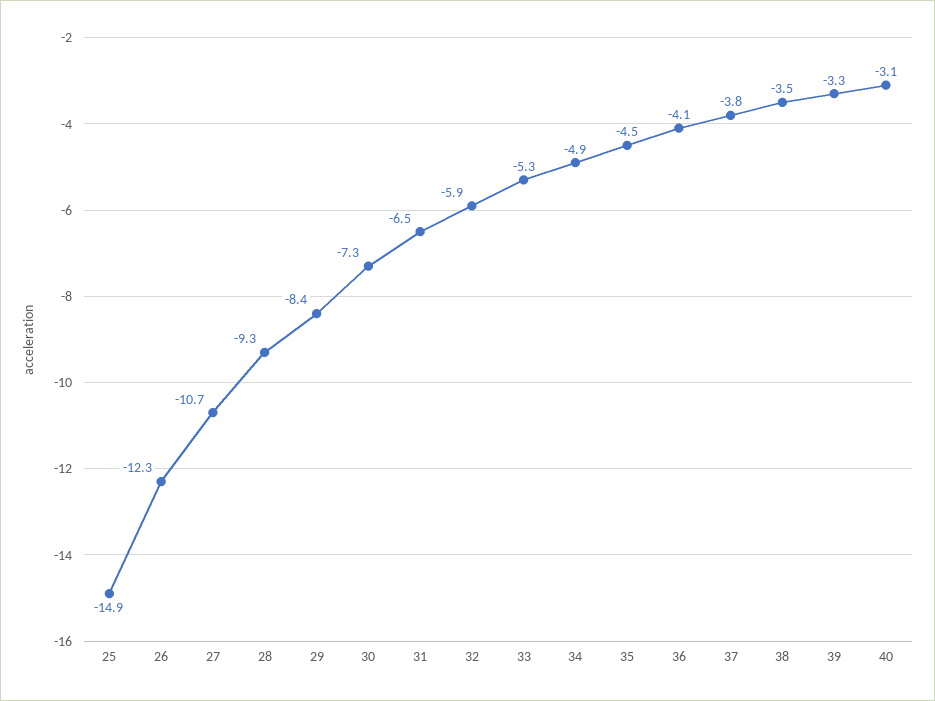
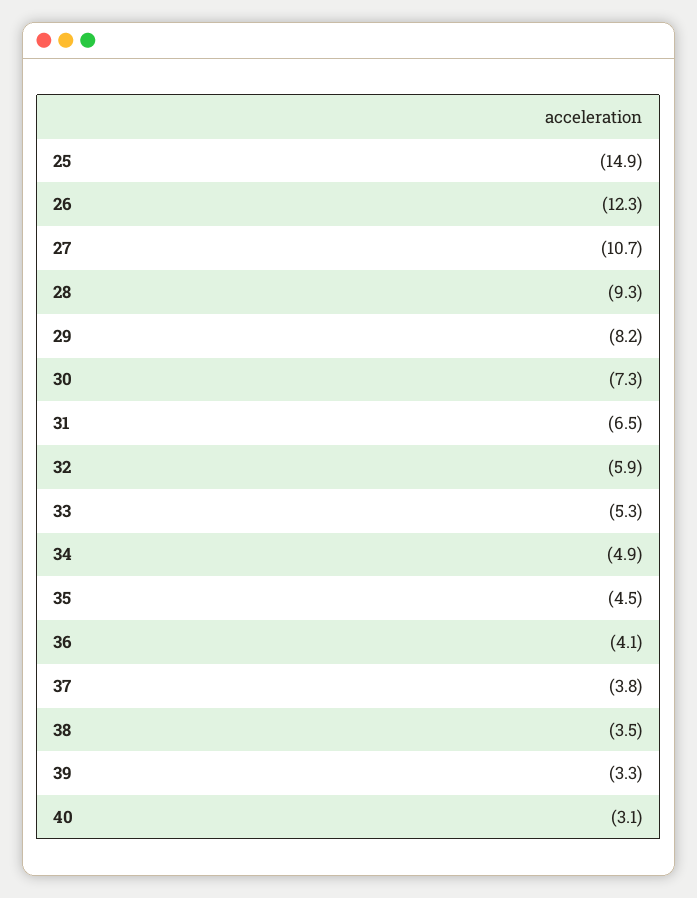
  {
    "25": -14.9,
    "26": -12.3,
    "27": -10.7,
    "28": -9.3,
-   "29": -8.4,
+   "29": -8.2,
    "30": -7.3,
    "31": -6.5,
    "32": -5.9,
    "33": -5.3,
    "34": -4.9,
    "35": -4.5,
    "36": -4.1,
    "37": -3.8,
    "38": -3.5,
    "39": -3.3,
    "40": -3.1
  }

